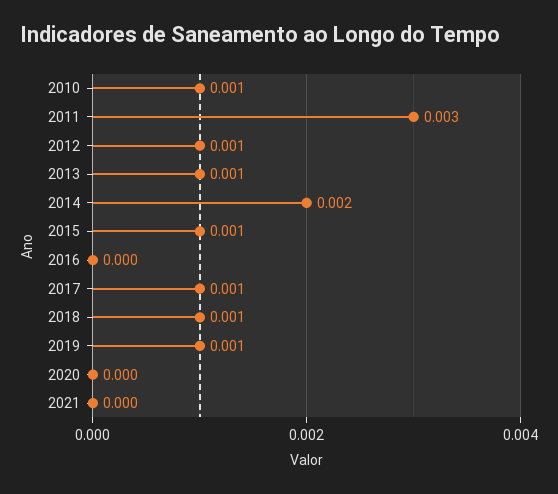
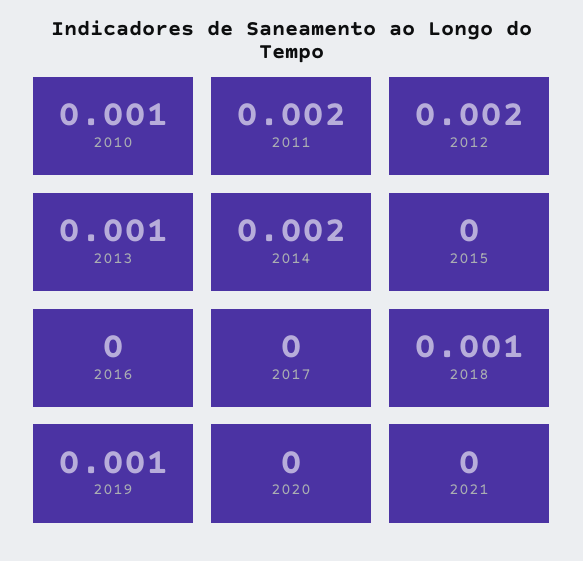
  {
    "2010": 0.001,
-   "2011": 0.003,
+   "2011": 0.002,
-   "2012": 0.001,
+   "2012": 0.002,
    "2013": 0.001,
    "2014": 0.002,
-   "2015": 0.001,
+   "2015": 0,
    "2016": 0,
-   "2017": 0.001,
+   "2017": 0,
    "2018": 0.001,
    "2019": 0.001,
    "2020": 0,
    "2021": 0
  }

